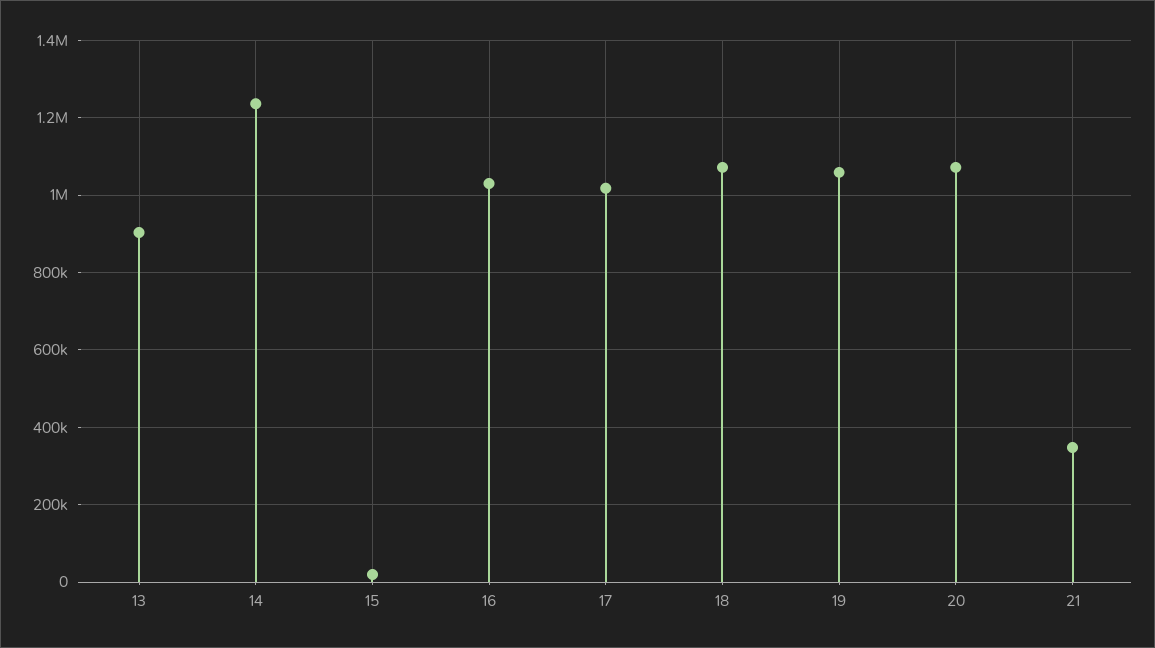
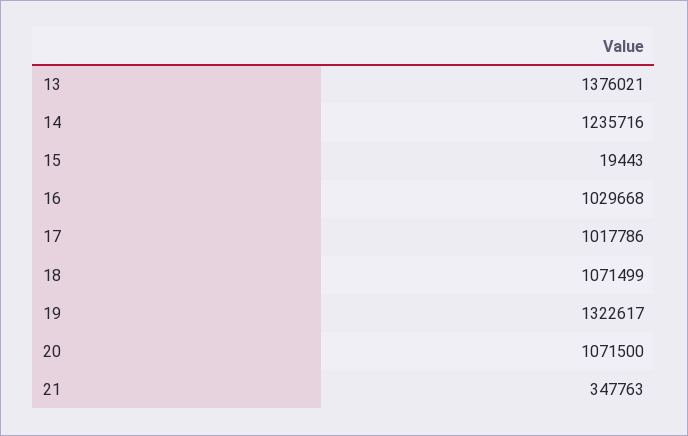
  {
-   "13": 900000,
+   "13": 1376021,
    "14": 1235716,
    "15": 19443,
    "16": 1029668,
    "17": 1017786,
    "18": 1071499,
-   "19": 1060000,
+   "19": 1322617,
    "20": 1071500,
    "21": 347763
  }

